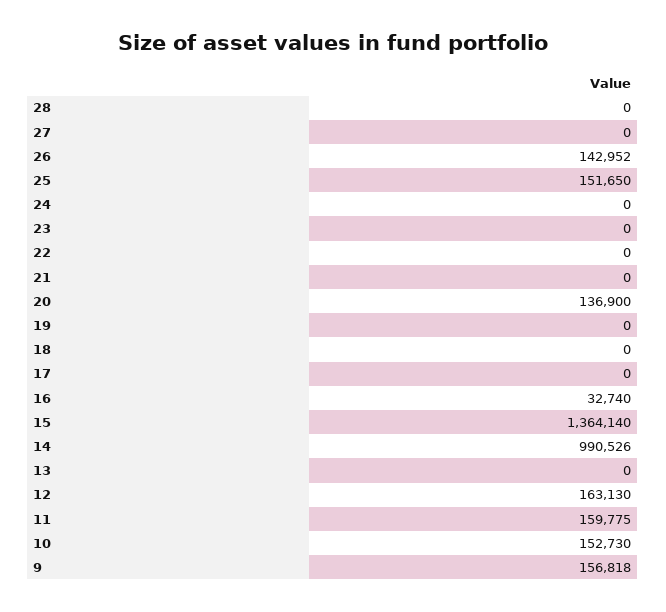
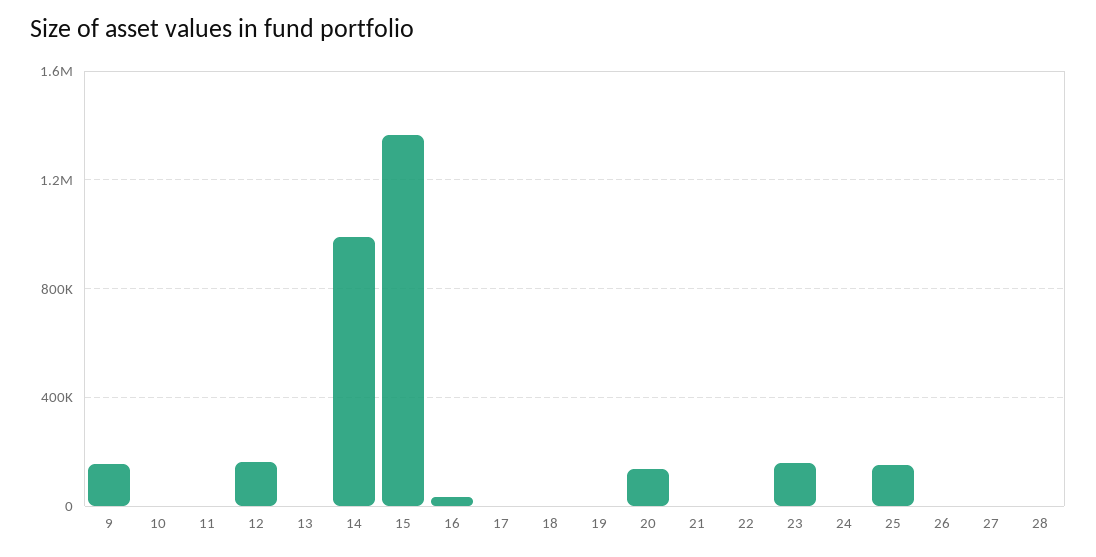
  {
    "28": 0,
    "27": 0,
-   "26": 142952,
+   "26": 0,
    "25": 151650,
    "24": 0,
-   "23": 0,
+   "23": 150000,
    "22": 0,
    "21": 0,
    "20": 136900,
    "19": 0,
    "18": 0,
    "17": 0,
    "16": 32740,
    "15": 1364140,
    "14": 990526,
    "13": 0,
    "12": 163130,
-   "11": 159775,
+   "11": 0,
-   "10": 152730,
+   "10": 0,
    "9": 156818
  }

